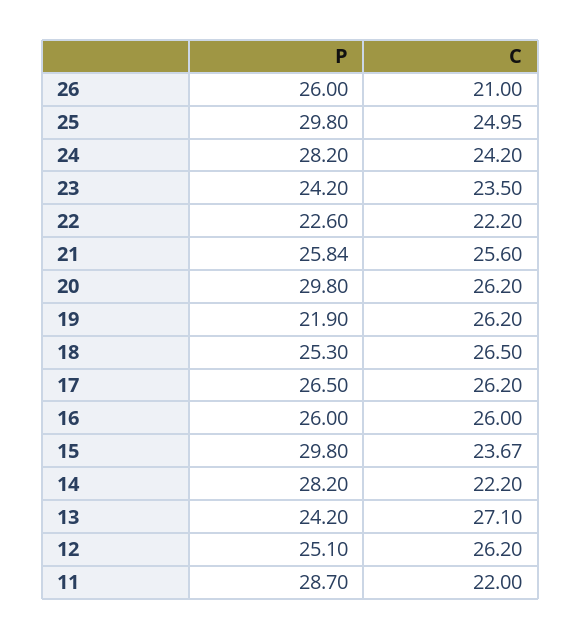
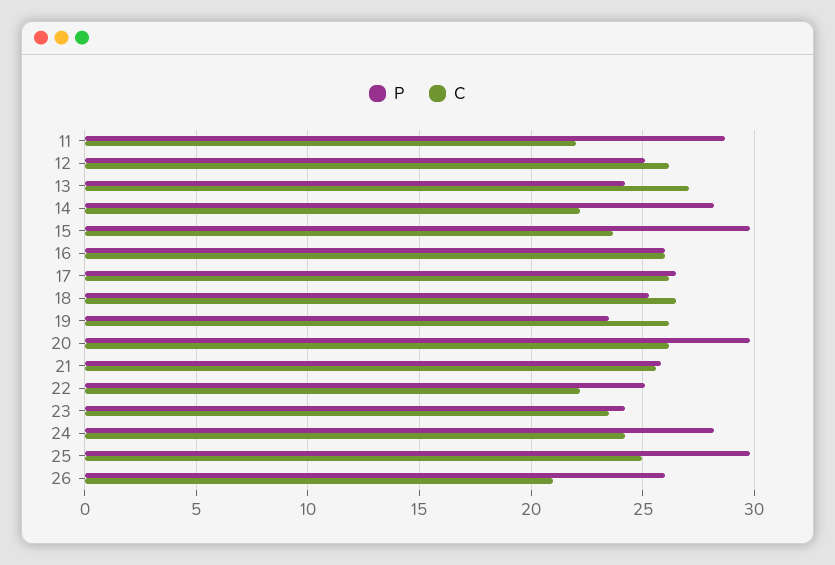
  {
    "P": {
      "26": 26,
      "25": 29.8,
      "24": 28.2,
      "23": 24.2,
-     "22": 22.6,
+     "22": 25,
      "21": 25.84,
      "20": 29.8,
-     "19": 21.9,
+     "19": 23.5,
      "18": 25.3,
      "17": 26.5,
      "16": 26,
      "15": 29.8,
      "14": 28.2,
      "13": 24.2,
      "12": 25.1,
      "11": 28.7
    },
    "C": {
      "26": 21,
      "25": 24.95,
      "24": 24.2,
      "23": 23.5,
      "22": 22.2,
      "21": 25.6,
      "20": 26.2,
      "19": 26.2,
      "18": 26.5,
      "17": 26.2,
      "16": 26,
      "15": 23.67,
      "14": 22.2,
      "13": 27.1,
      "12": 26.2,
      "11": 22
    }
  }

